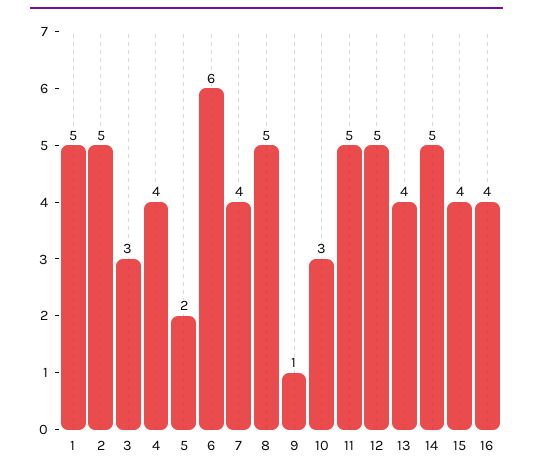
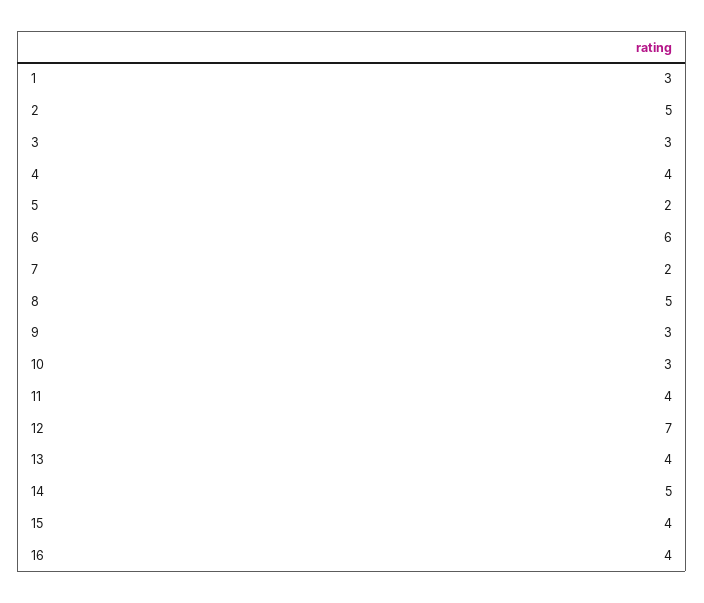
  {
-   "1": 5,
+   "1": 3,
    "2": 5,
    "3": 3,
    "4": 4,
    "5": 2,
    "6": 6,
-   "7": 4,
+   "7": 2,
    "8": 5,
-   "9": 1,
+   "9": 3,
    "10": 3,
-   "11": 5,
+   "11": 4,
-   "12": 5,
+   "12": 7,
    "13": 4,
    "14": 5,
    "15": 4,
    "16": 4
  }

